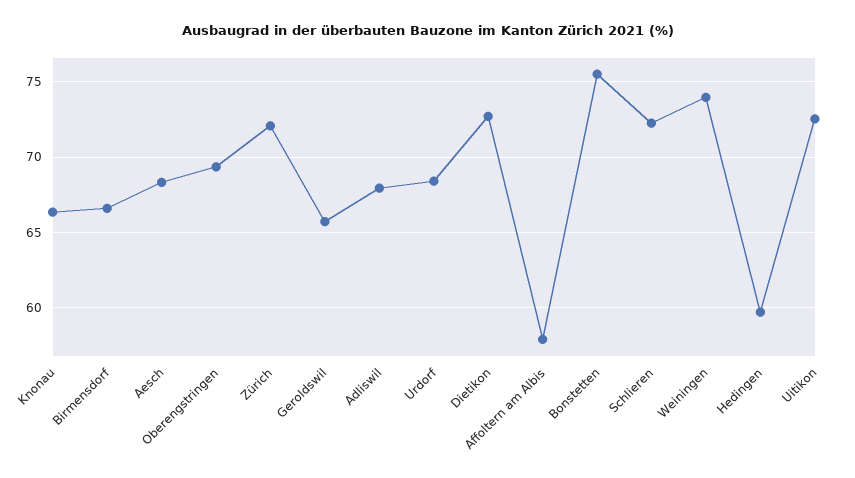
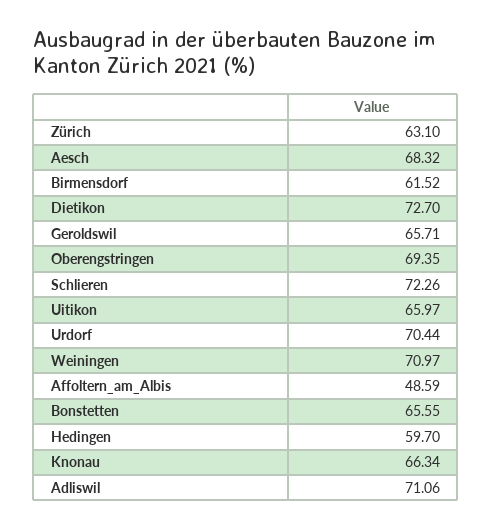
  {
    "Knonau": 66.34,
-   "Birmensdorf": 66.5,
+   "Birmensdorf": 61.52,
    "Aesch": 68.32,
    "Oberengstringen": 69.35,
-   "Zürich": 72,
+   "Zürich": 63.1,
    "Geroldswil": 65.71,
-   "Adliswil": 68,
+   "Adliswil": 71.06,
-   "Urdorf": 68.5,
+   "Urdorf": 70.44,
    "Dietikon": 72.7,
-   "Affoltern am Albis": 58,
+   "Affoltern am Albis": 48.59,
-   "Bonstetten": 75.5,
+   "Bonstetten": 65.55,
    "Schlieren": 72.26,
-   "Weiningen": 74,
+   "Weiningen": 70.97,
    "Hedingen": 59.7,
-   "Uitikon": 72.5
+   "Uitikon": 65.97
  }

